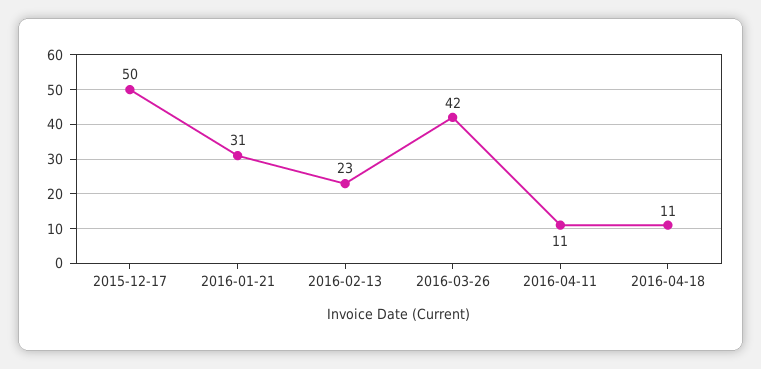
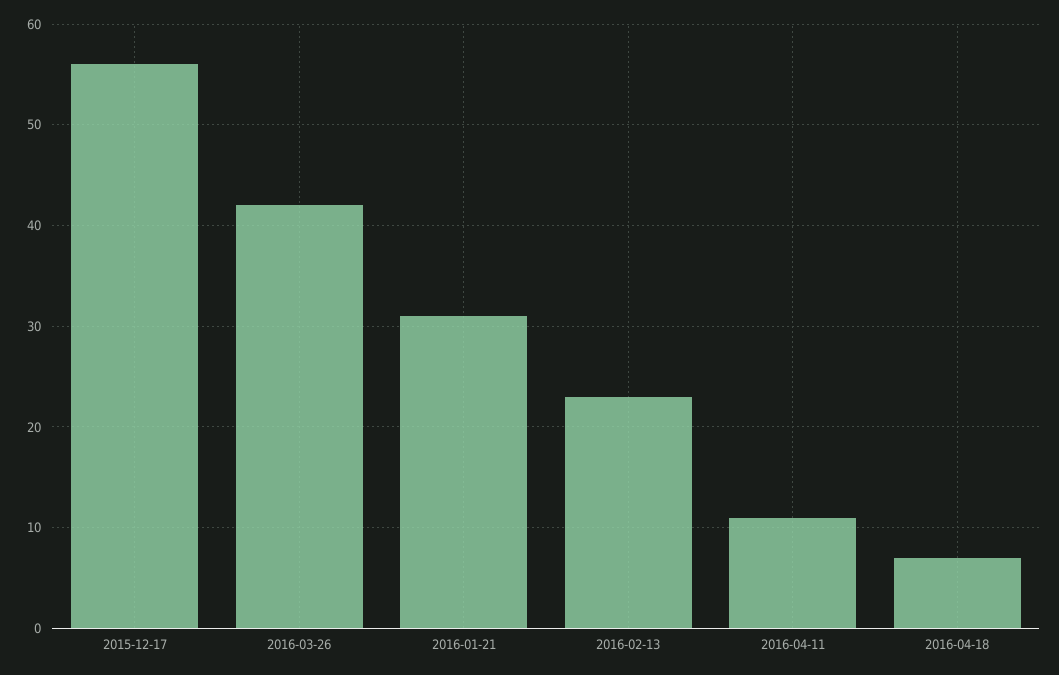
  {
-   "2015-12-17": 50,
+   "2015-12-17": 56,
    "2016-01-21": 31,
    "2016-02-13": 23,
    "2016-03-26": 42,
    "2016-04-11": 11,
-   "2016-04-18": 11
+   "2016-04-18": 7
  }

